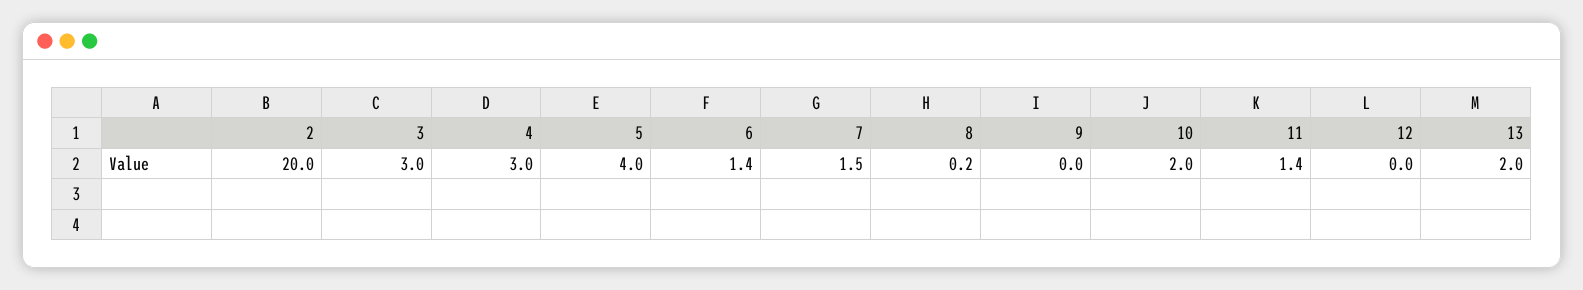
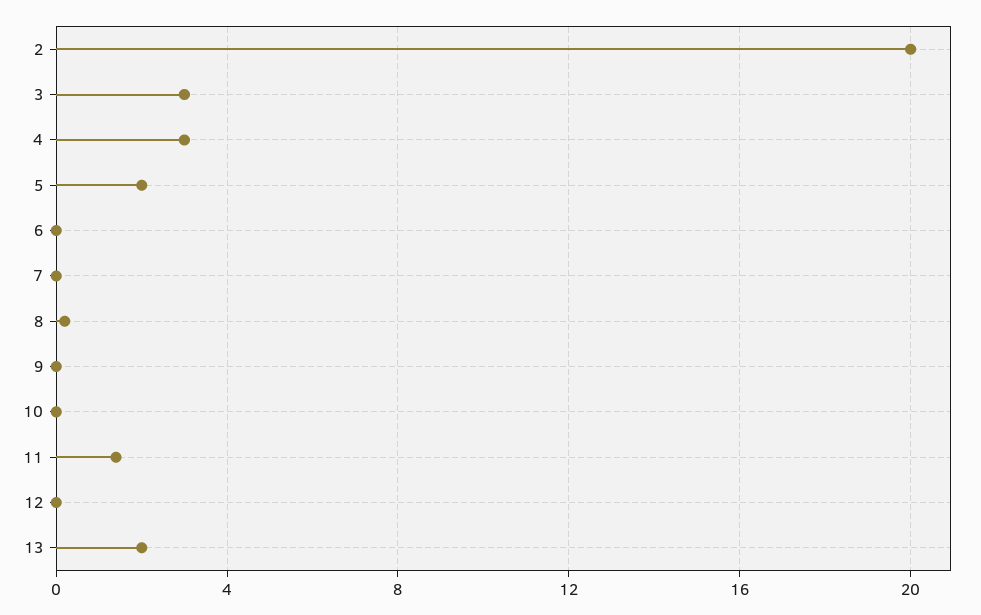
  {
    "2": 20,
    "3": 3,
    "4": 3,
-   "5": 4,
+   "5": 2,
-   "6": 1.4,
+   "6": 0,
-   "7": 1.5,
+   "7": 0,
    "8": 0.2,
    "9": 0,
-   "10": 2,
+   "10": 0,
    "11": 1.4,
    "12": 0,
    "13": 2
  }

